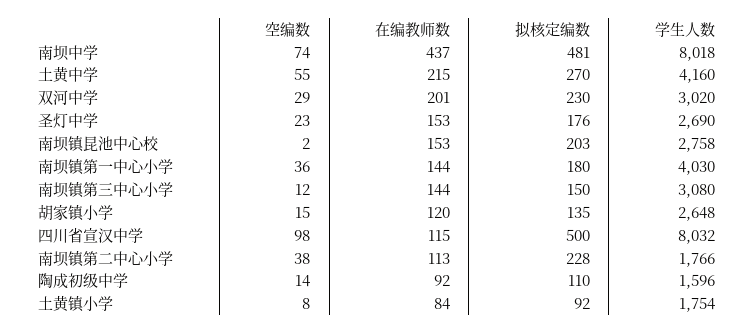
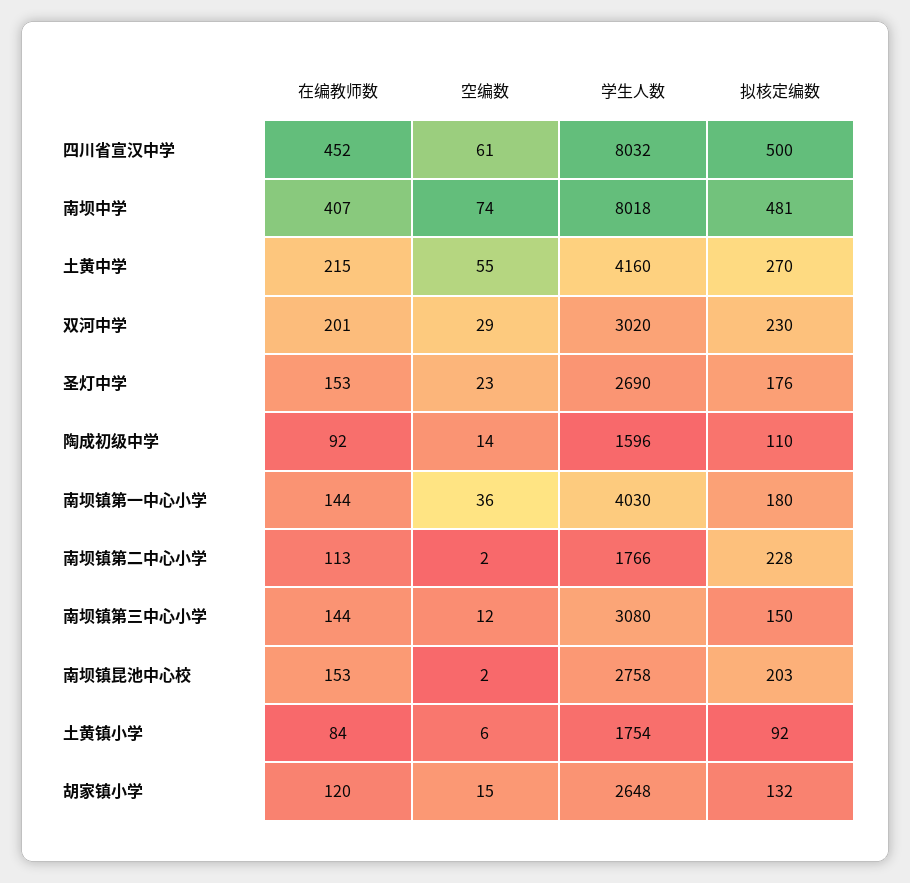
  {
    "空编数": {
      "南坝中学": 74,
      "土黄中学": 55,
      "双河中学": 29,
      "圣灯中学": 23,
      "南坝镇昆池中心校": 2,
      "南坝镇第一中心小学": 36,
      "南坝镇第三中心小学": 12,
      "胡家镇小学": 15,
-     "四川省宣汉中学": 98,
+     "四川省宣汉中学": 61,
-     "南坝镇第二中心小学": 38,
+     "南坝镇第二中心小学": 2,
      "陶成初级中学": 14,
-     "土黄镇小学": 8
+     "土黄镇小学": 6
    },
    "在编教师数": {
-     "南坝中学": 437,
+     "南坝中学": 407,
      "土黄中学": 215,
      "双河中学": 201,
      "圣灯中学": 153,
      "南坝镇昆池中心校": 153,
      "南坝镇第一中心小学": 144,
      "南坝镇第三中心小学": 144,
      "胡家镇小学": 120,
-     "四川省宣汉中学": 115,
+     "四川省宣汉中学": 452,
      "南坝镇第二中心小学": 113,
      "陶成初级中学": 92,
      "土黄镇小学": 84
    },
    "拟核定编数": {
      "南坝中学": 481,
      "土黄中学": 270,
      "双河中学": 230,
      "圣灯中学": 176,
      "南坝镇昆池中心校": 203,
      "南坝镇第一中心小学": 180,
      "南坝镇第三中心小学": 150,
-     "胡家镇小学": 135,
+     "胡家镇小学": 132,
      "四川省宣汉中学": 500,
      "南坝镇第二中心小学": 228,
      "陶成初级中学": 110,
      "土黄镇小学": 92
    },
    "学生人数": {
      "南坝中学": 8018,
      "土黄中学": 4160,
      "双河中学": 3020,
      "圣灯中学": 2690,
      "南坝镇昆池中心校": 2758,
      "南坝镇第一中心小学": 4030,
      "南坝镇第三中心小学": 3080,
      "胡家镇小学": 2648,
      "四川省宣汉中学": 8032,
      "南坝镇第二中心小学": 1766,
      "陶成初级中学": 1596,
      "土黄镇小学": 1754
    }
  }

